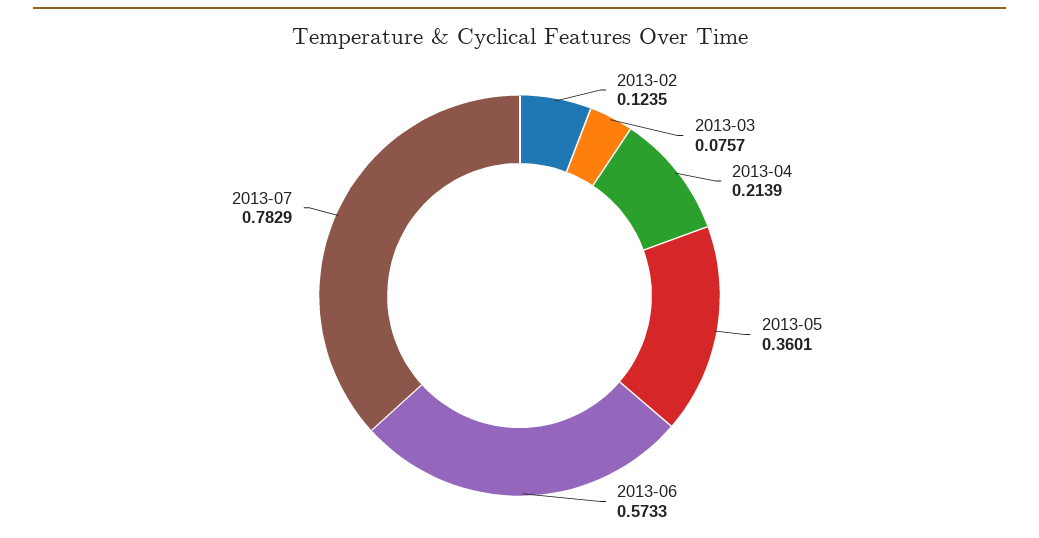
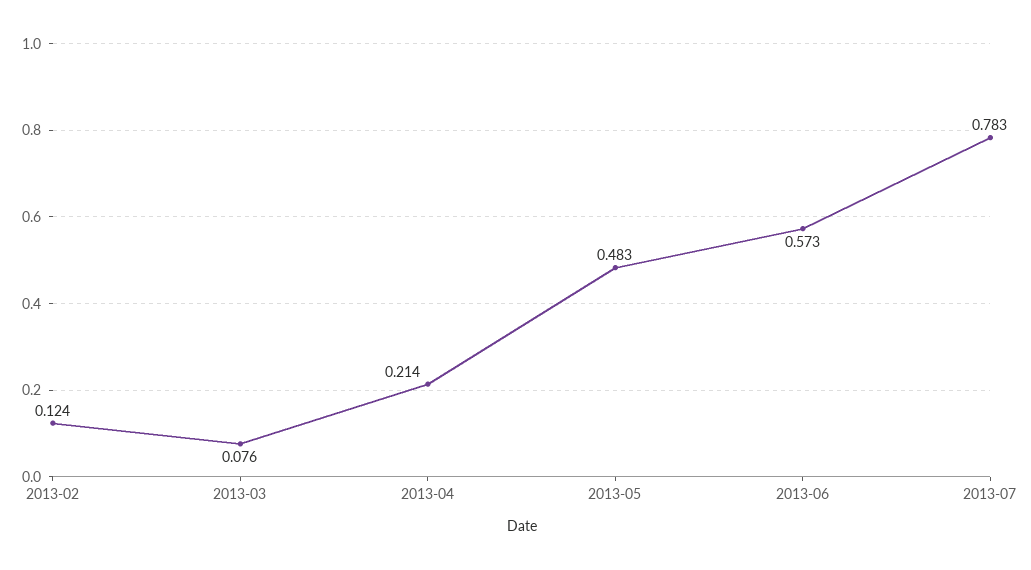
  {
    "2013-02": 0.1235,
    "2013-03": 0.0757,
    "2013-04": 0.2139,
-   "2013-05": 0.3601,
+   "2013-05": 0.483,
    "2013-06": 0.5733,
    "2013-07": 0.7829
  }

